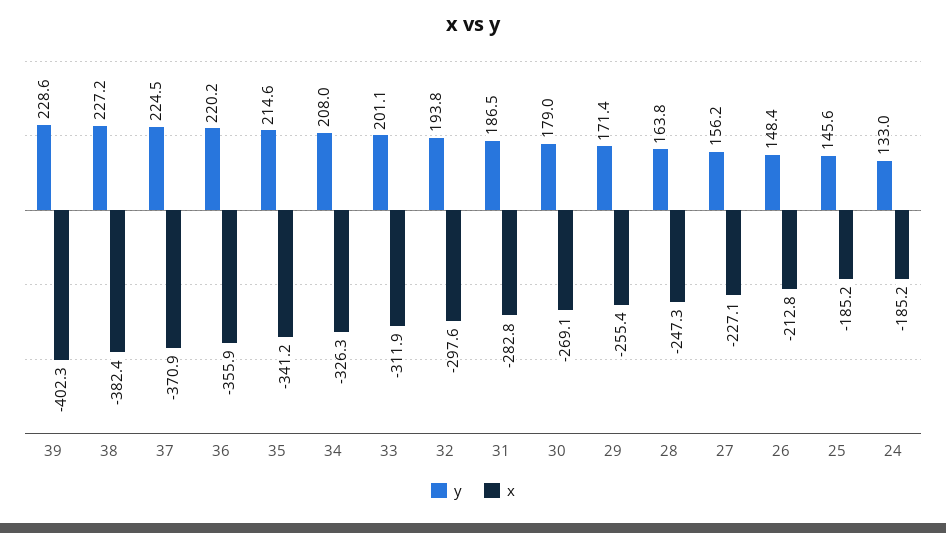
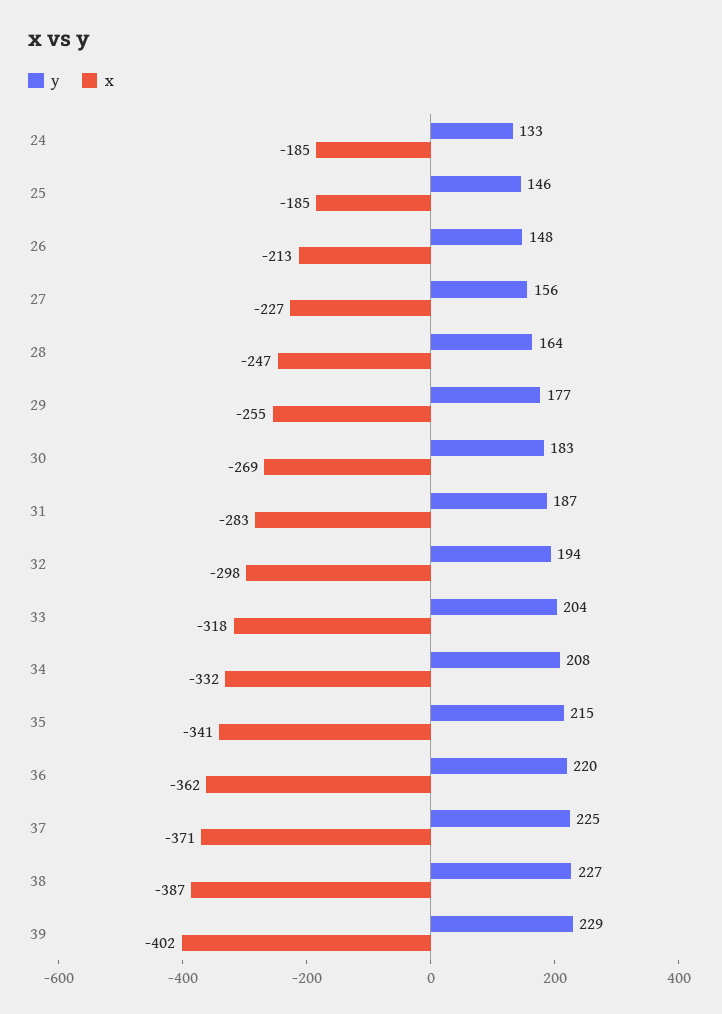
  {
    "y": {
      "39": 228.6,
      "38": 227.2,
      "37": 224.5,
      "36": 220.2,
      "35": 214.6,
      "34": 208,
-     "33": 201.1,
+     "33": 204,
      "32": 193.8,
      "31": 186.5,
-     "30": 179,
+     "30": 183,
-     "29": 171.4,
+     "29": 177,
      "28": 163.8,
      "27": 156.2,
      "26": 148.4,
      "25": 145.6,
      "24": 133
    },
    "x": {
      "39": -402.3,
-     "38": -382.4,
+     "38": -387,
      "37": -370.9,
-     "36": -355.9,
+     "36": -362,
      "35": -341.2,
-     "34": -326.3,
+     "34": -332,
-     "33": -311.9,
+     "33": -318,
      "32": -297.6,
      "31": -282.8,
      "30": -269.1,
      "29": -255.4,
      "28": -247.3,
      "27": -227.1,
      "26": -212.8,
      "25": -185.2,
      "24": -185.2
    }
  }

